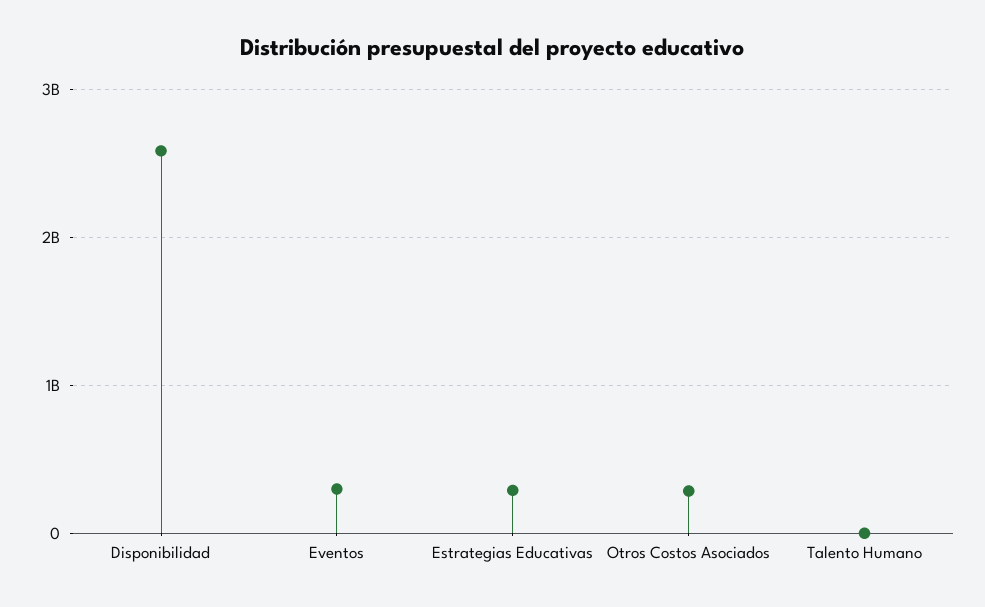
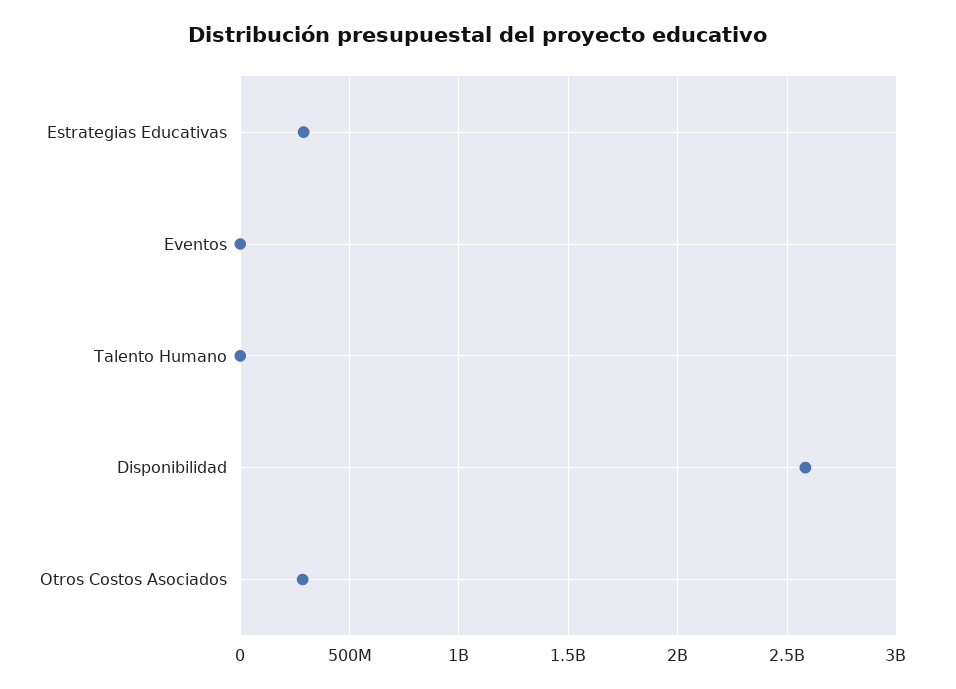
  {
    "Disponibilidad": 2600000000,
-   "Eventos": 300000000,
+   "Eventos": 0,
    "Estrategias Educativas": 300000000,
    "Otros Costos Asociados": 300000000,
    "Talento Humano": 0
  }

